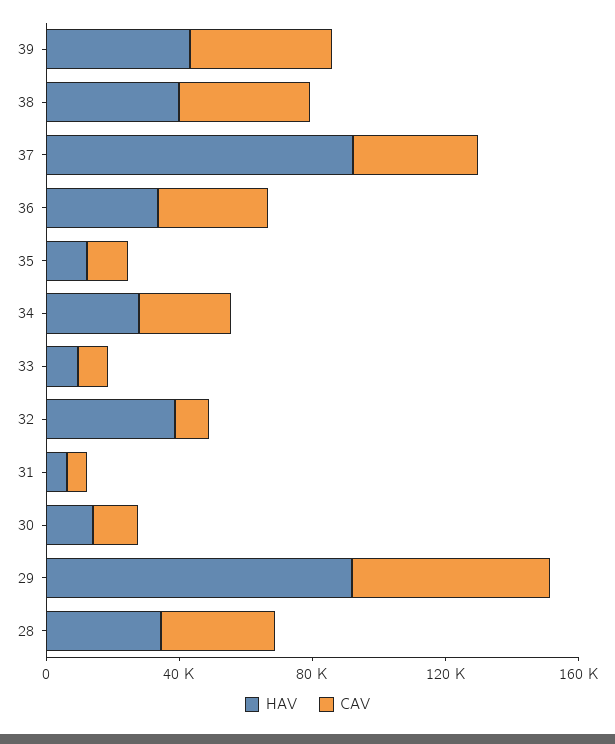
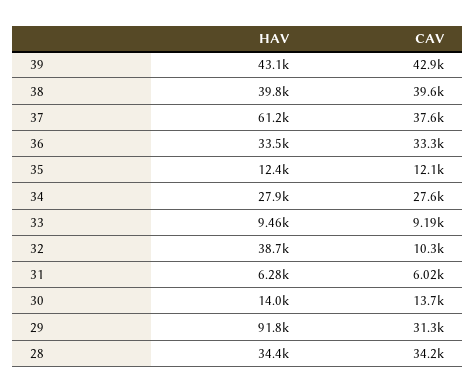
  {
    "HAV": {
      "39": 43100,
      "38": 39800,
-     "37": 90000,
+     "37": 61200,
      "36": 33500,
      "35": 12400,
      "34": 27900,
      "33": 9460,
      "32": 38700,
      "31": 6280,
      "30": 14000,
      "29": 91800,
      "28": 34400
    },
    "CAV": {
      "39": 42900,
      "38": 39600,
      "37": 37600,
      "36": 33300,
      "35": 12100,
      "34": 27600,
      "33": 9190,
      "32": 10300,
      "31": 6020,
      "30": 13700,
-     "29": 60000,
+     "29": 31300,
      "28": 34200
    }
  }

